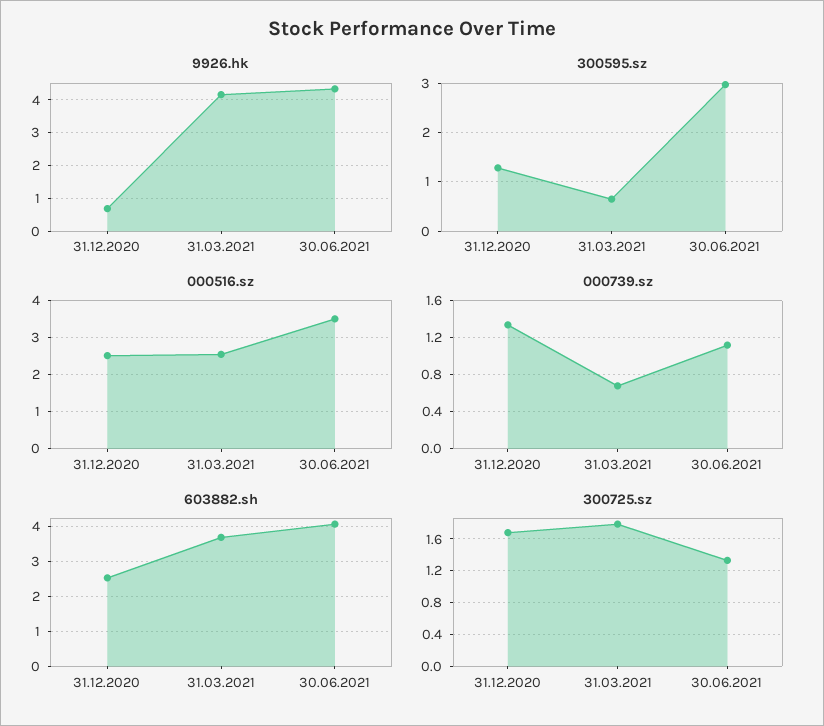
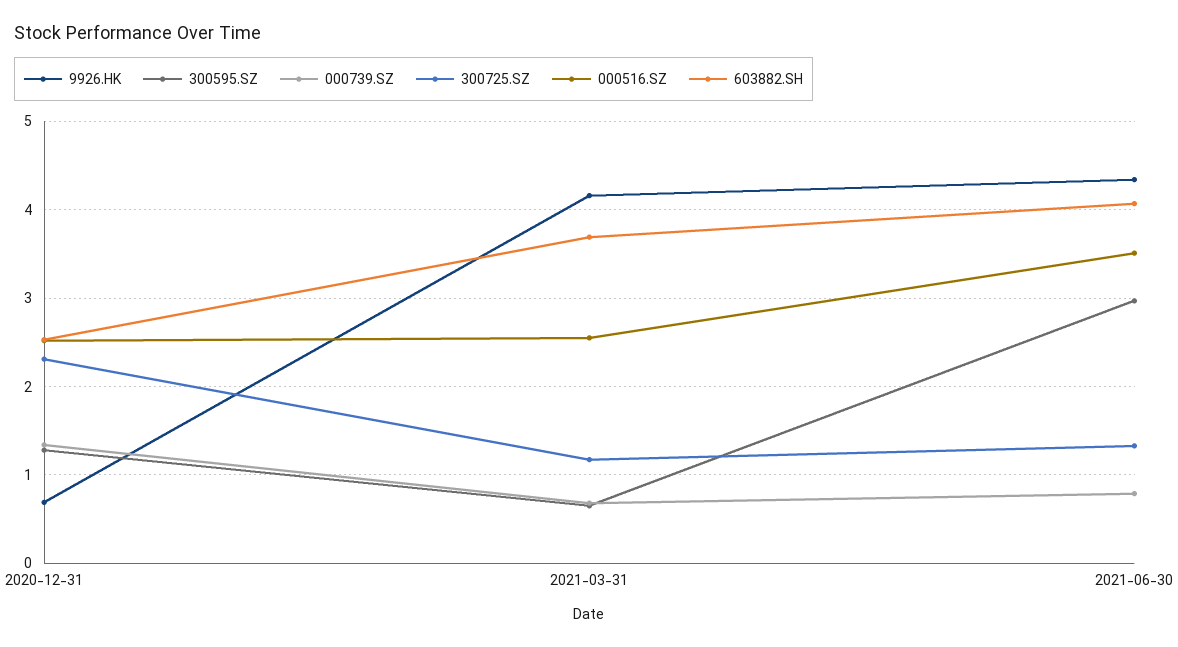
  {
    "9926.hk": {
      "31.12.2020": 0.7,
      "31.03.2021": 4.2,
      "30.06.2021": 4.3
    },
    "300595.sz": {
      "31.12.2020": 1.3,
      "31.03.2021": 0.6,
      "30.06.2021": 3
    },
    "000516.sz": {
      "31.12.2020": 2.5,
      "31.03.2021": 2.6,
      "30.06.2021": 3.5
    },
    "000739.sz": {
      "31.12.2020": 1.3,
      "31.03.2021": 0.7,
-     "30.06.2021": 1.1
+     "30.06.2021": 0.8
    },
    "603882.sh": {
      "31.12.2020": 2.5,
      "31.03.2021": 3.7,
      "30.06.2021": 4.1
    },
    "300725.sz": {
-     "31.12.2020": 1.7,
+     "31.12.2020": 2.3,
-     "31.03.2021": 1.8,
+     "31.03.2021": 1.2,
      "30.06.2021": 1.3
    }
  }

